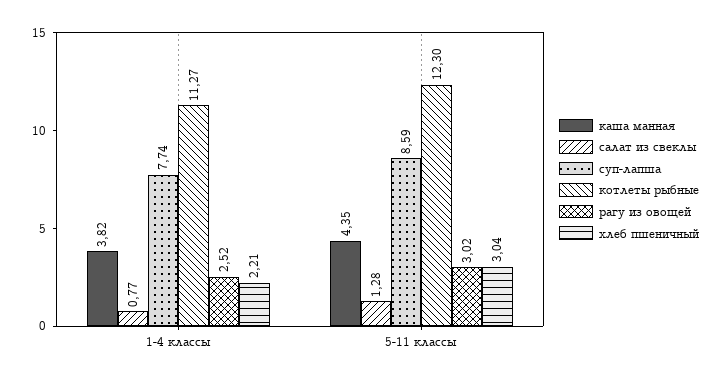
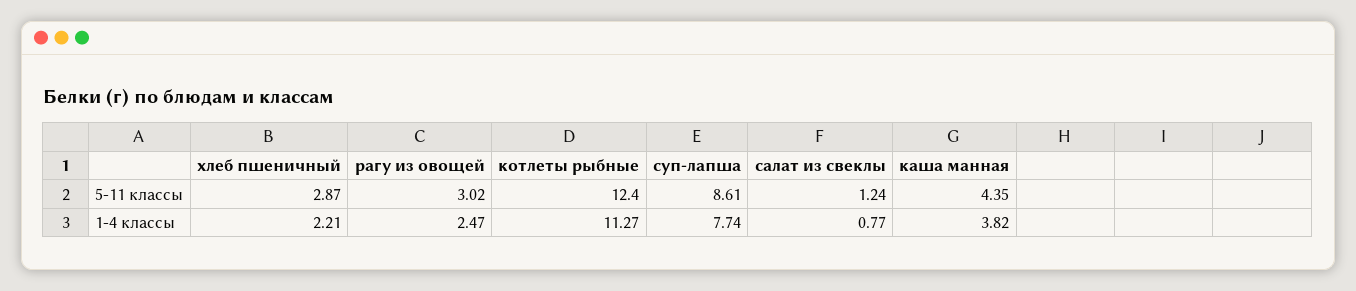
  {
    "каша манная": {
      "1-4 классы": 3.82,
      "5-11 классы": 4.35
    },
    "салат из свеклы": {
      "1-4 классы": 0.77,
-     "5-11 классы": 1.28
+     "5-11 классы": 1.24
    },
    "суп-лапша": {
      "1-4 классы": 7.74,
-     "5-11 классы": 8.59
+     "5-11 классы": 8.61
    },
    "котлеты рыбные": {
      "1-4 классы": 11.27,
-     "5-11 классы": 12.3
+     "5-11 классы": 12.4
    },
    "рагу из овощей": {
-     "1-4 классы": 2.52,
+     "1-4 классы": 2.47,
      "5-11 классы": 3.02
    },
    "хлеб пшеничный": {
      "1-4 классы": 2.21,
-     "5-11 классы": 3.04
+     "5-11 классы": 2.87
    }
  }

